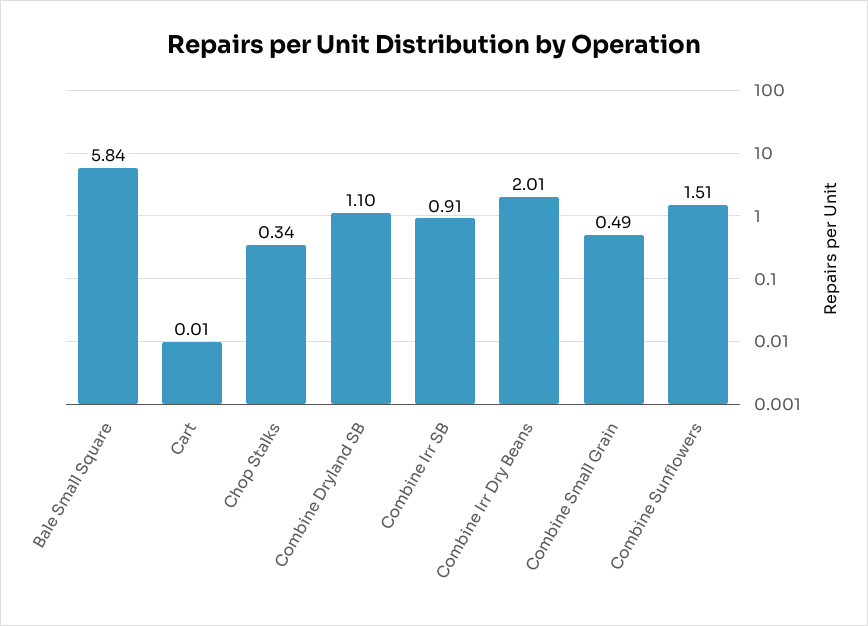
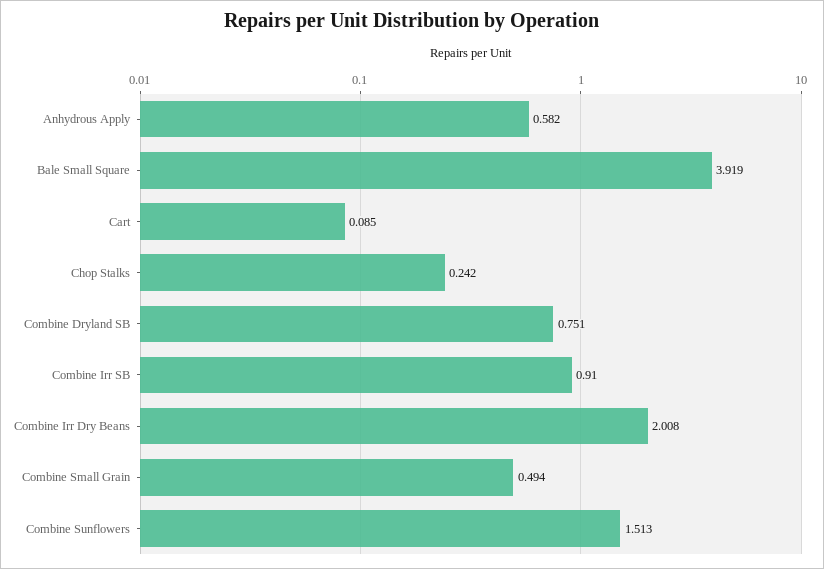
  {
-   "Bale Small Square": 5.84,
+   "Bale Small Square": 3.919,
-   "Cart": 0.01,
+   "Cart": 0.085,
-   "Chop Stalks": 0.34,
+   "Chop Stalks": 0.242,
-   "Combine Dryland SB": 1.1,
+   "Combine Dryland SB": 0.751,
    "Combine Irr SB": 0.91,
    "Combine Irr Dry Beans": 2.008,
    "Combine Small Grain": 0.494,
-   "Combine Sunflowers": 1.513
+   "Combine Sunflowers": 1.513,
+   "Anhydrous Apply": 0.582
  }

